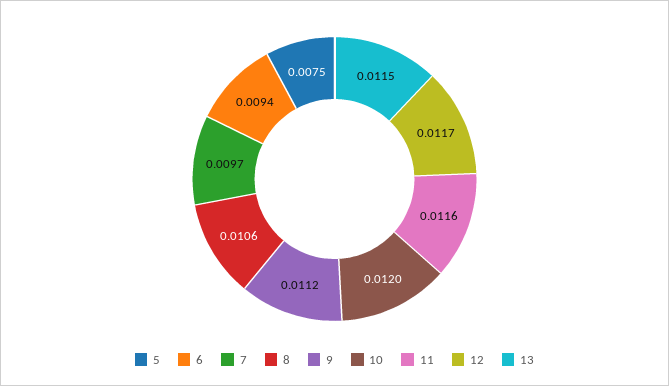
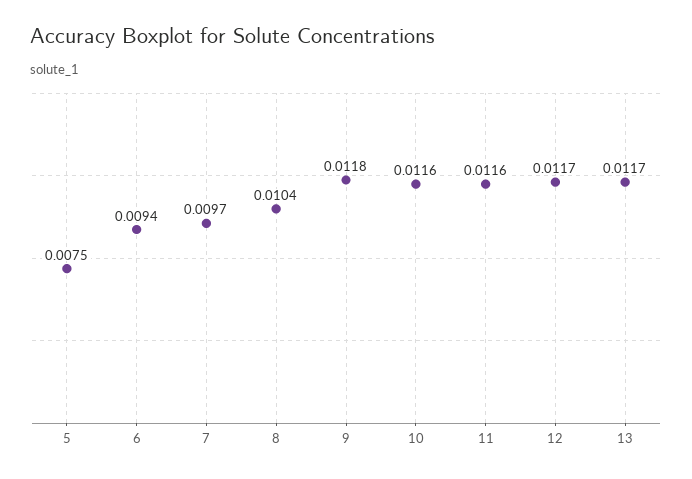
  {
    "5": 0.0075,
    "6": 0.0094,
    "7": 0.0097,
-   "8": 0.0106,
+   "8": 0.0104,
-   "9": 0.0112,
+   "9": 0.0118,
-   "10": 0.012,
+   "10": 0.0116,
    "11": 0.0116,
    "12": 0.0117,
-   "13": 0.0115
+   "13": 0.0117
  }

